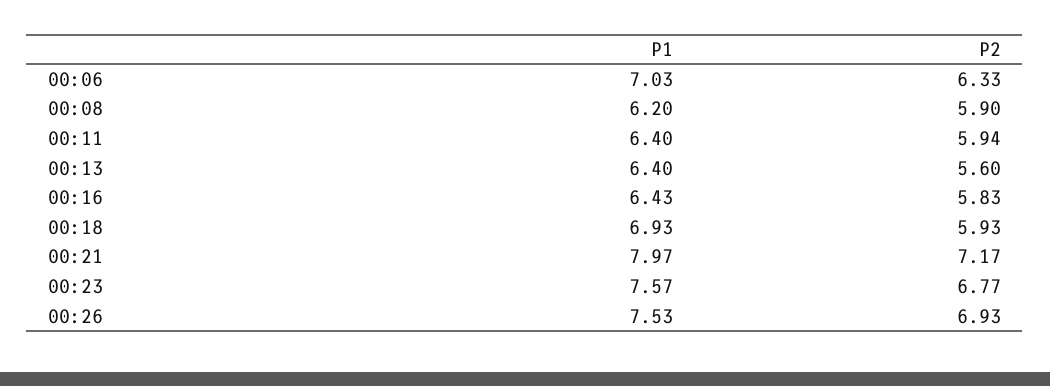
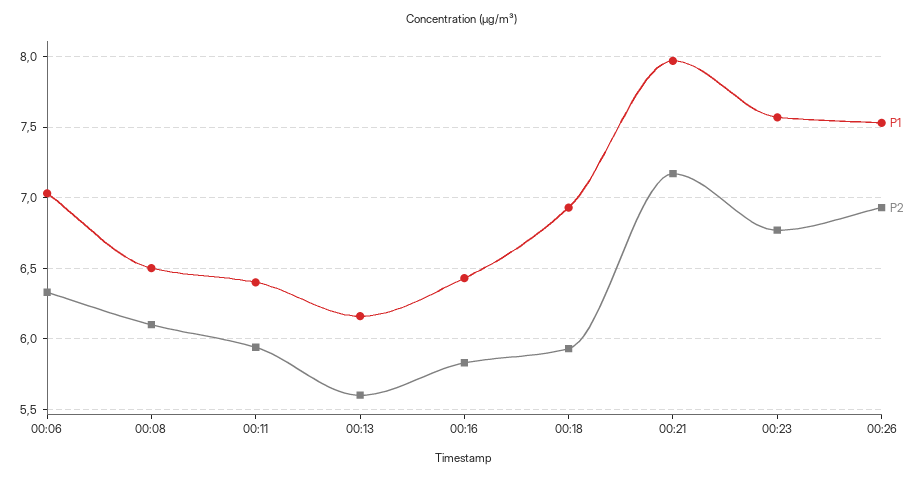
  {
    "P1": {
      "00:06": 7.03,
-     "00:08": 6.2,
+     "00:08": 6.5,
      "00:11": 6.4,
-     "00:13": 6.4,
+     "00:13": 6.15,
      "00:16": 6.43,
      "00:18": 6.93,
      "00:21": 7.97,
      "00:23": 7.57,
      "00:26": 7.53
    },
    "P2": {
      "00:06": 6.33,
-     "00:08": 5.9,
+     "00:08": 6.1,
      "00:11": 5.94,
      "00:13": 5.6,
      "00:16": 5.83,
      "00:18": 5.93,
      "00:21": 7.17,
      "00:23": 6.77,
      "00:26": 6.93
    }
  }

